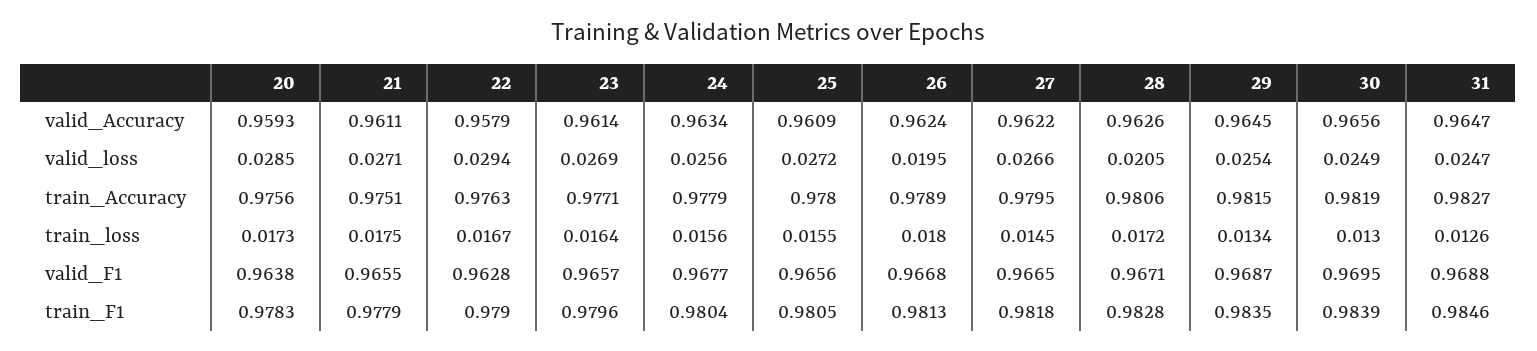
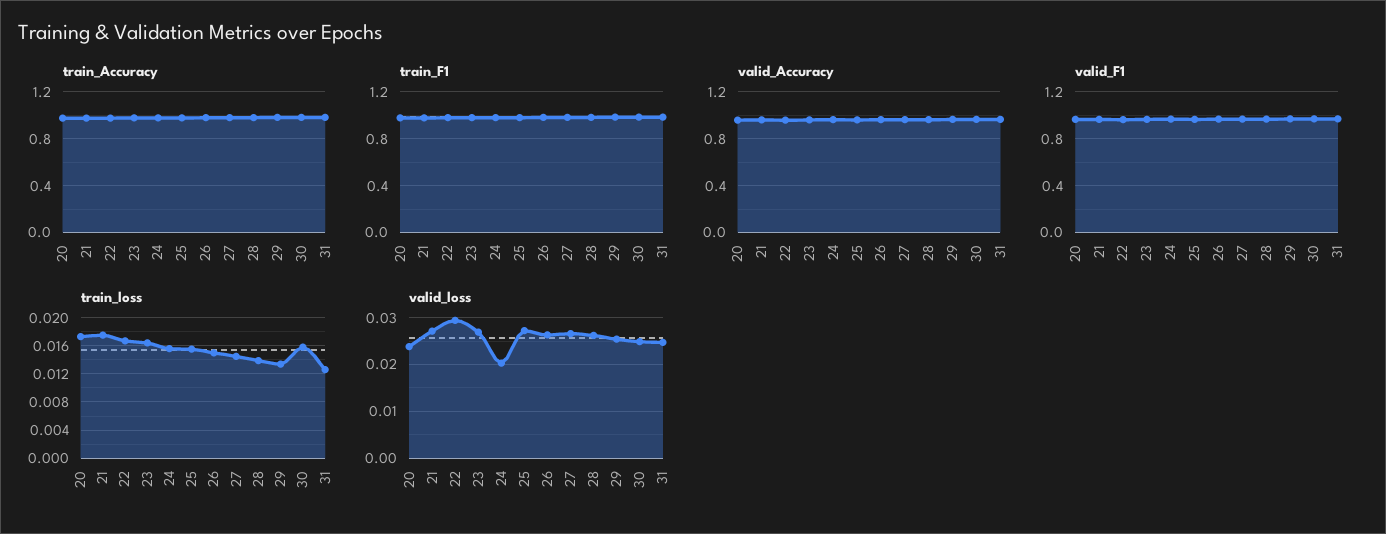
  {
    "valid_Accuracy": {
      "20": 0.9593,
      "21": 0.9611,
      "22": 0.9579,
      "23": 0.9614,
      "24": 0.9634,
      "25": 0.9609,
      "26": 0.9624,
      "27": 0.9622,
      "28": 0.9626,
      "29": 0.9645,
      "30": 0.9656,
      "31": 0.9647
    },
    "valid_loss": {
-     "20": 0.0285,
+     "20": 0.024,
      "21": 0.0271,
      "22": 0.0294,
      "23": 0.0269,
-     "24": 0.0256,
+     "24": 0.02,
      "25": 0.0272,
-     "26": 0.0195,
+     "26": 0.026,
      "27": 0.0266,
-     "28": 0.0205,
+     "28": 0.026,
      "29": 0.0254,
      "30": 0.0249,
      "31": 0.0247
    },
    "train_Accuracy": {
      "20": 0.9756,
      "21": 0.9751,
      "22": 0.9763,
      "23": 0.9771,
      "24": 0.9779,
      "25": 0.978,
      "26": 0.9789,
      "27": 0.9795,
      "28": 0.9806,
      "29": 0.9815,
      "30": 0.9819,
      "31": 0.9827
    },
    "train_loss": {
      "20": 0.0173,
      "21": 0.0175,
      "22": 0.0167,
      "23": 0.0164,
      "24": 0.0156,
      "25": 0.0155,
-     "26": 0.018,
+     "26": 0.015,
      "27": 0.0145,
-     "28": 0.0172,
+     "28": 0.014,
      "29": 0.0134,
-     "30": 0.013,
+     "30": 0.016,
      "31": 0.0126
    },
    "valid_F1": {
      "20": 0.9638,
      "21": 0.9655,
      "22": 0.9628,
      "23": 0.9657,
      "24": 0.9677,
      "25": 0.9656,
      "26": 0.9668,
      "27": 0.9665,
      "28": 0.9671,
      "29": 0.9687,
      "30": 0.9695,
      "31": 0.9688
    },
    "train_F1": {
      "20": 0.9783,
      "21": 0.9779,
      "22": 0.979,
      "23": 0.9796,
      "24": 0.9804,
      "25": 0.9805,
      "26": 0.9813,
      "27": 0.9818,
      "28": 0.9828,
      "29": 0.9835,
      "30": 0.9839,
      "31": 0.9846
    }
  }

